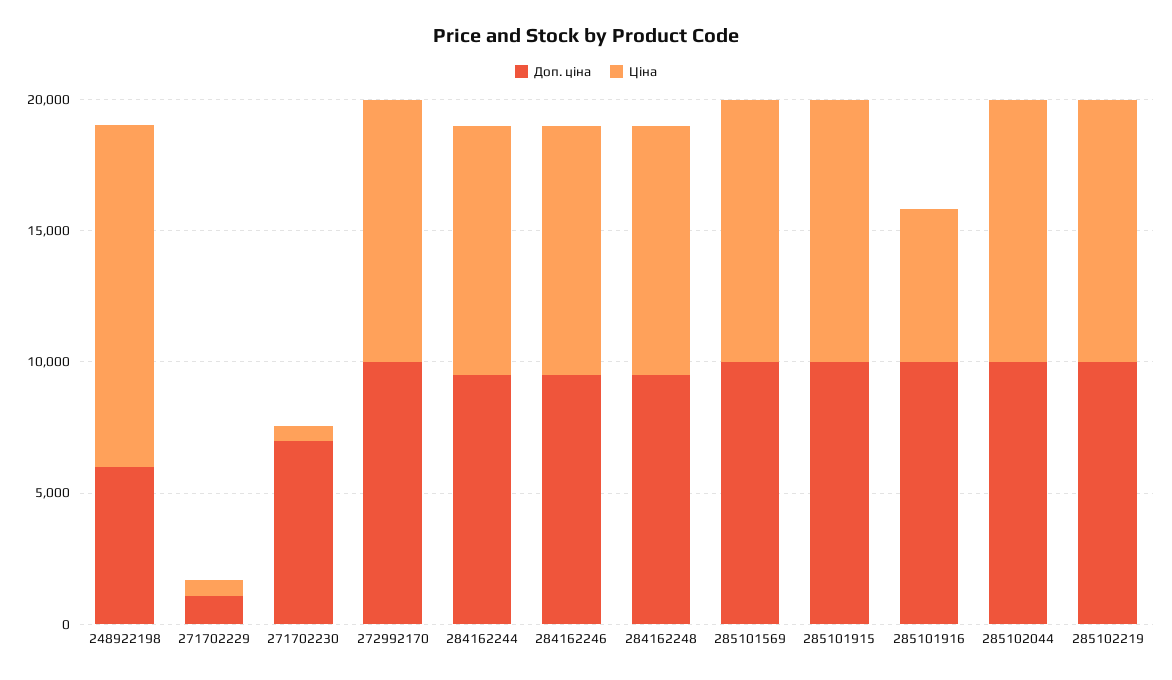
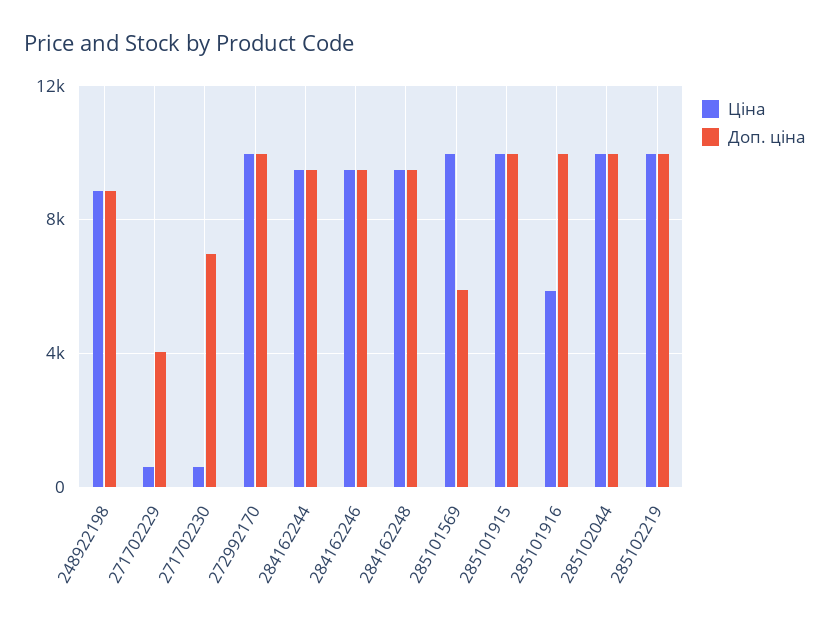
  {
    "Доп. ціна": {
-     "248922198": 6000,
+     "248922198": 9000,
-     "271702229": 1000,
+     "271702229": 4000,
      "271702230": 7000,
      "272992170": 10000,
      "284162244": 9500,
      "284162246": 9500,
      "284162248": 9500,
-     "285101569": 10000,
+     "285101569": 6000,
      "285101915": 10000,
      "285101916": 10000,
      "285102044": 10000,
      "285102219": 10000
    },
    "Ціна": {
-     "248922198": 13000,
+     "248922198": 9000,
      "271702229": 500,
      "271702230": 500,
      "272992170": 10000,
      "284162244": 9500,
      "284162246": 9500,
      "284162248": 9500,
      "285101569": 10000,
      "285101915": 10000,
      "285101916": 6000,
      "285102044": 10000,
      "285102219": 10000
    }
  }

